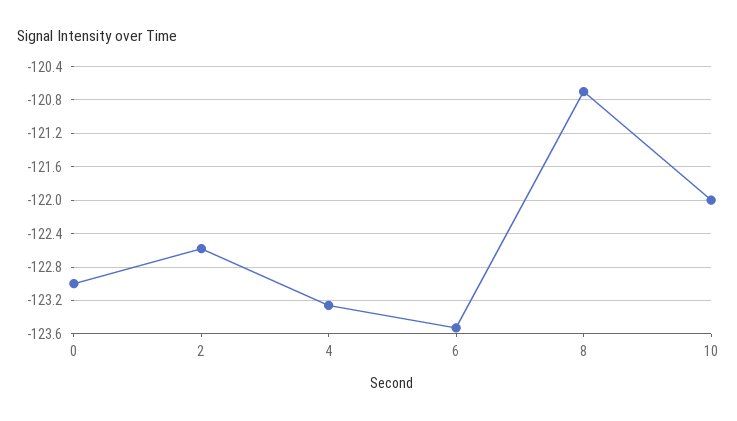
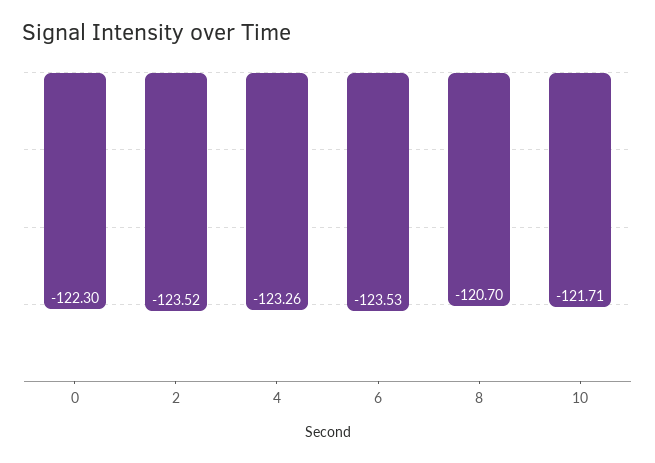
  {
-   "0": -123,
+   "0": -122.3,
-   "2": -122.6,
+   "2": -123.52,
    "4": -123.26,
    "6": -123.53,
    "8": -120.7,
-   "10": -122
+   "10": -121.71
  }

